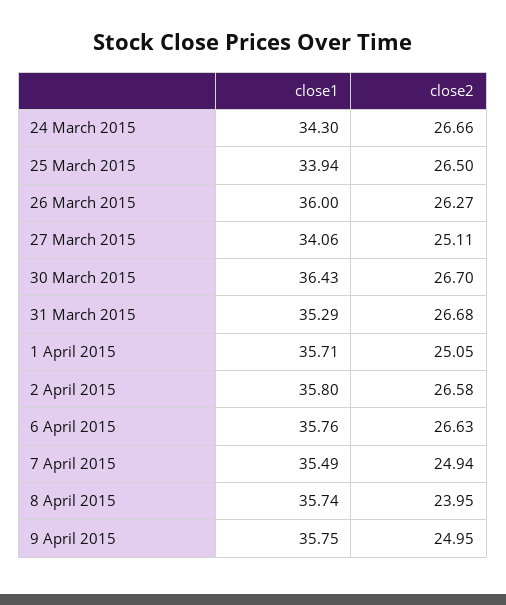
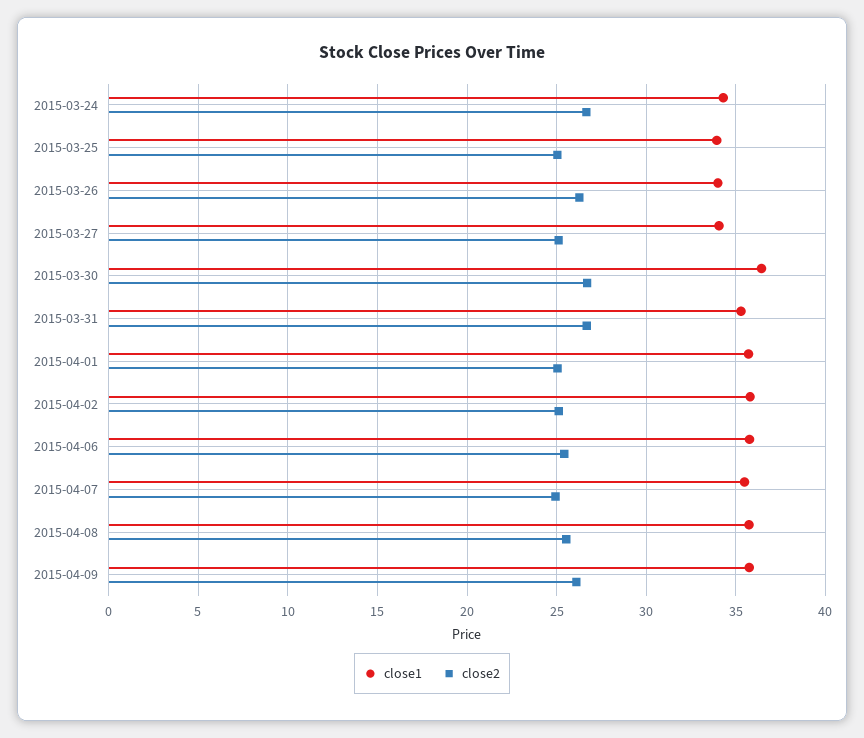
  {
    "close1": {
      "24 March 2015": 34.3,
      "25 March 2015": 33.94,
-     "26 March 2015": 36,
+     "26 March 2015": 34,
      "27 March 2015": 34.06,
      "30 March 2015": 36.43,
      "31 March 2015": 35.29,
      "1 April 2015": 35.71,
      "2 April 2015": 35.8,
      "6 April 2015": 35.76,
      "7 April 2015": 35.49,
      "8 April 2015": 35.74,
      "9 April 2015": 35.75
    },
    "close2": {
      "24 March 2015": 26.66,
-     "25 March 2015": 26.5,
+     "25 March 2015": 25,
      "26 March 2015": 26.27,
      "27 March 2015": 25.11,
      "30 March 2015": 26.7,
      "31 March 2015": 26.68,
      "1 April 2015": 25.05,
-     "2 April 2015": 26.58,
+     "2 April 2015": 25,
-     "6 April 2015": 26.63,
+     "6 April 2015": 25.5,
      "7 April 2015": 24.94,
-     "8 April 2015": 23.95,
+     "8 April 2015": 25.5,
-     "9 April 2015": 24.95
+     "9 April 2015": 26
    }
  }

